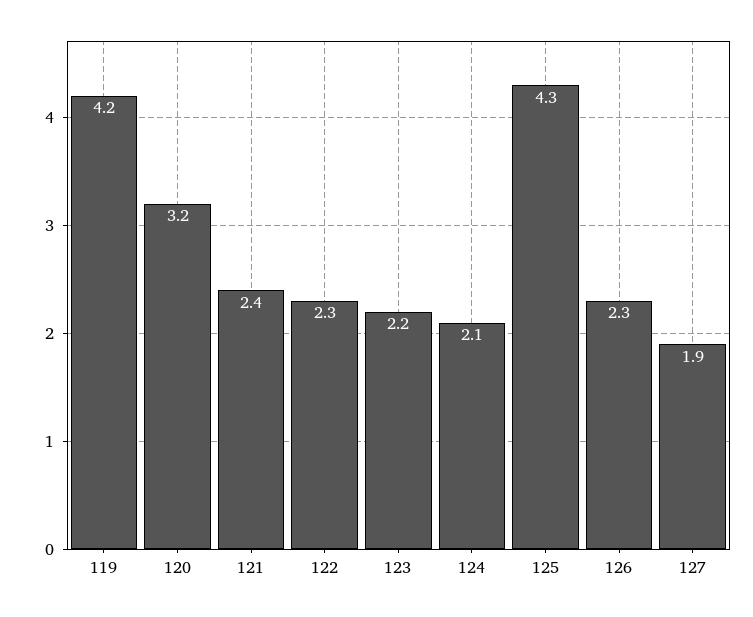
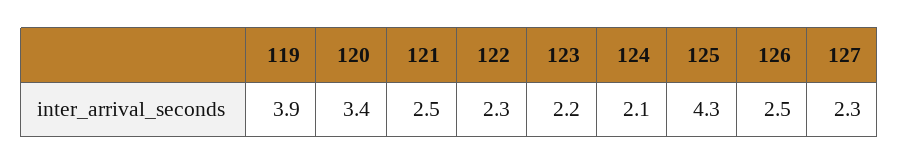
  {
-   "119": 4.2,
+   "119": 3.9,
-   "120": 3.2,
+   "120": 3.4,
-   "121": 2.4,
+   "121": 2.5,
    "122": 2.3,
    "123": 2.2,
    "124": 2.1,
    "125": 4.3,
-   "126": 2.3,
+   "126": 2.5,
-   "127": 1.9
+   "127": 2.3
  }

